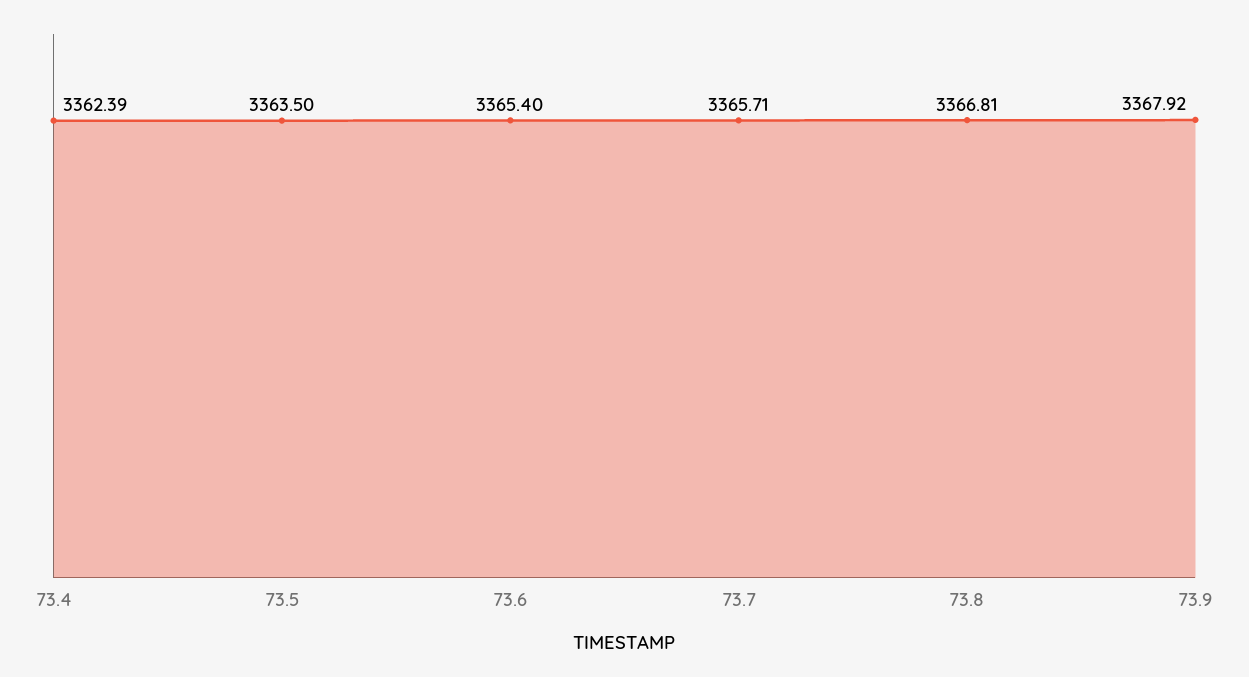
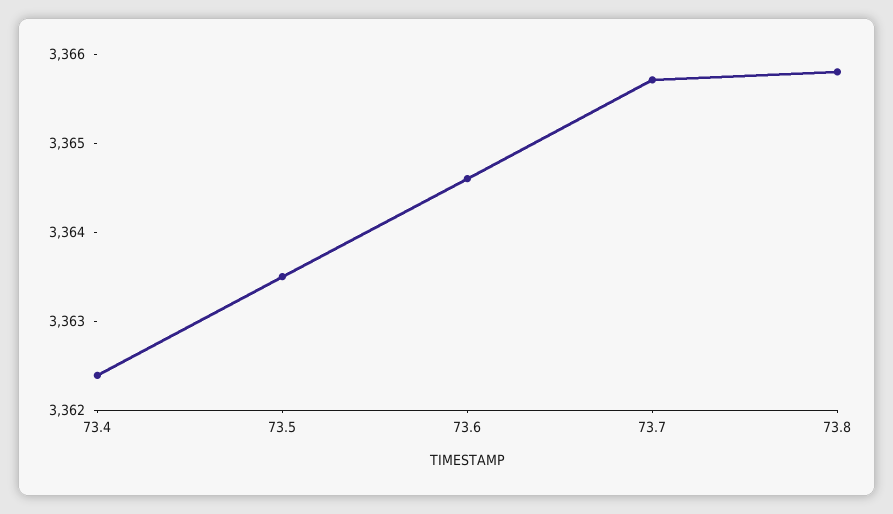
  {
    "73.4": 3362.39,
    "73.5": 3363.5,
-   "73.6": 3365.4,
+   "73.6": 3364.6,
    "73.7": 3365.71,
-   "73.8": 3366.81,
+   "73.8": 3365.8
-   "73.9": 3367.92
  }

